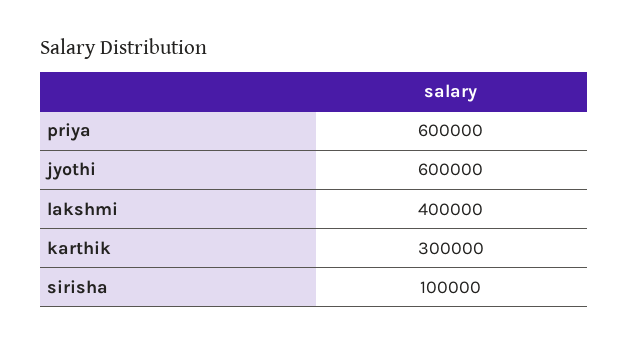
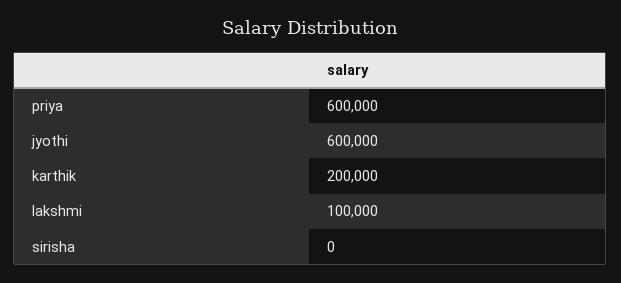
  {
    "priya": 600000,
    "jyothi": 600000,
-   "lakshmi": 400000,
+   "lakshmi": 100000,
-   "karthik": 300000,
+   "karthik": 200000,
-   "sirisha": 100000
+   "sirisha": 0
  }

